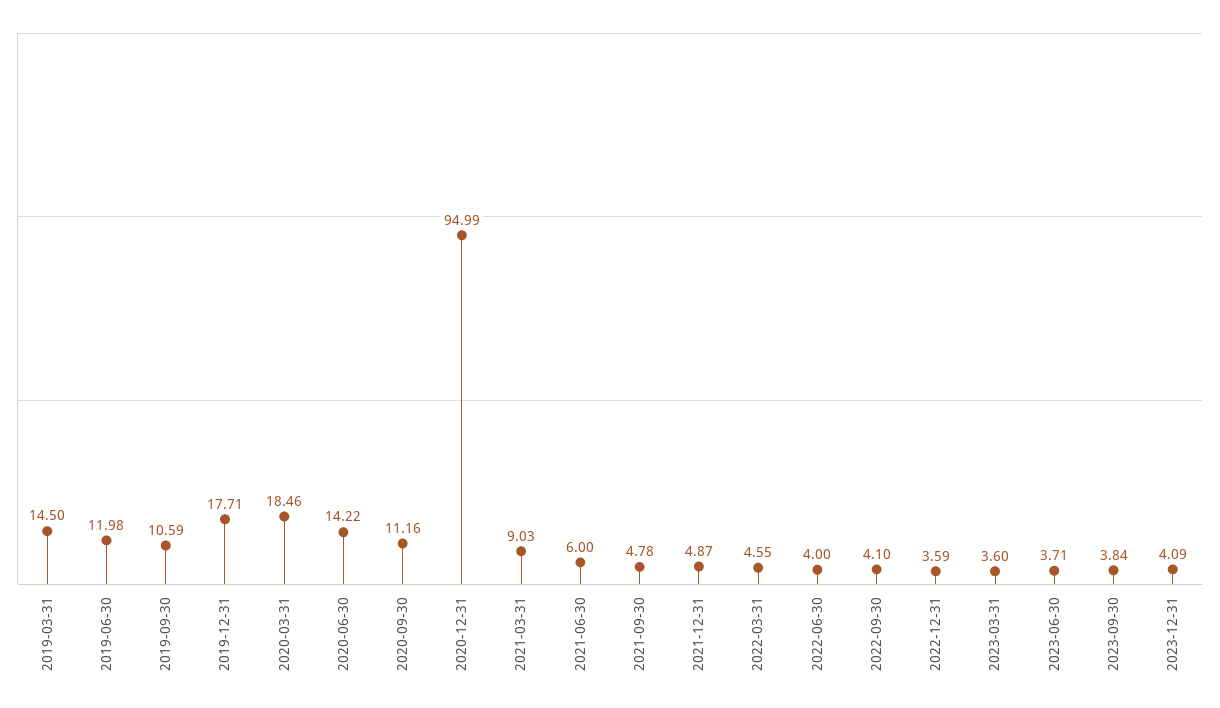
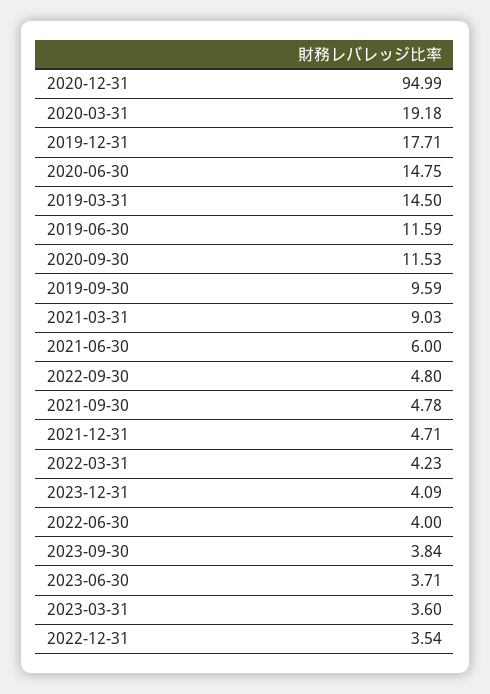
  {
    "2019-03-31": 14.5,
-   "2019-06-30": 11.98,
+   "2019-06-30": 11.59,
-   "2019-09-30": 10.59,
+   "2019-09-30": 9.59,
    "2019-12-31": 17.71,
-   "2020-03-31": 18.46,
+   "2020-03-31": 19.18,
-   "2020-06-30": 14.22,
+   "2020-06-30": 14.75,
-   "2020-09-30": 11.16,
+   "2020-09-30": 11.53,
    "2020-12-31": 94.99,
    "2021-03-31": 9.03,
    "2021-06-30": 6,
    "2021-09-30": 4.78,
-   "2021-12-31": 4.87,
+   "2021-12-31": 4.71,
-   "2022-03-31": 4.55,
+   "2022-03-31": 4.23,
    "2022-06-30": 4,
-   "2022-09-30": 4.1,
+   "2022-09-30": 4.8,
-   "2022-12-31": 3.59,
+   "2022-12-31": 3.54,
    "2023-03-31": 3.6,
    "2023-06-30": 3.71,
    "2023-09-30": 3.84,
    "2023-12-31": 4.09
  }

